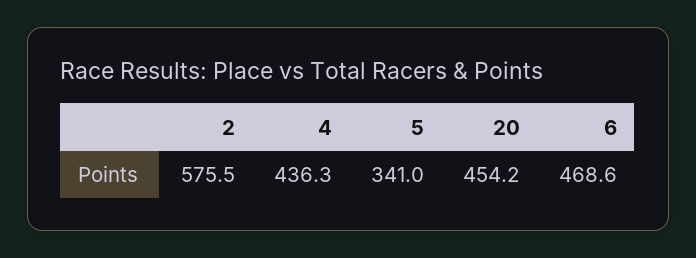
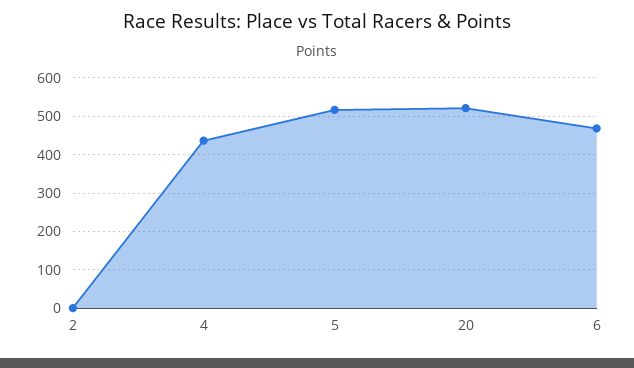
  {
-   "2": 575.5,
+   "2": 0,
    "4": 436.3,
-   "5": 341,
+   "5": 520,
-   "20": 454.2,
+   "20": 520,
    "6": 468.6
  }

